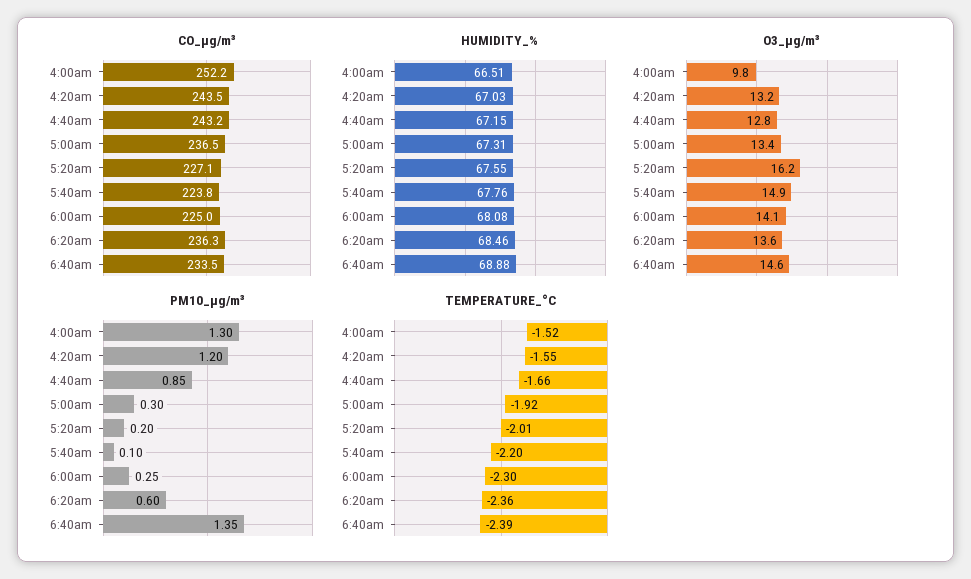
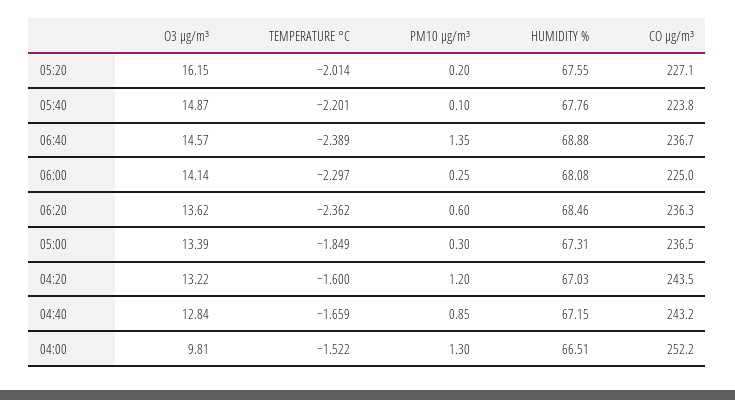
  {
    "CO_µg/m³": {
      "4:00am": 252.2,
      "4:20am": 243.5,
      "4:40am": 243.2,
      "5:00am": 236.5,
      "5:20am": 227.1,
      "5:40am": 223.8,
      "6:00am": 225,
      "6:20am": 236.3,
-     "6:40am": 233.5
+     "6:40am": 236.7
    },
    "HUMIDITY_%": {
      "4:00am": 66.51,
      "4:20am": 67.03,
      "4:40am": 67.15,
      "5:00am": 67.31,
      "5:20am": 67.55,
      "5:40am": 67.76,
      "6:00am": 68.08,
      "6:20am": 68.46,
      "6:40am": 68.88
    },
    "O3_µg/m³": {
      "4:00am": 9.81,
      "4:20am": 13.22,
      "4:40am": 12.84,
      "5:00am": 13.39,
      "5:20am": 16.15,
      "5:40am": 14.87,
      "6:00am": 14.14,
      "6:20am": 13.62,
      "6:40am": 14.57
    },
    "PM10_µg/m³": {
      "4:00am": 1.3,
      "4:20am": 1.2,
      "4:40am": 0.85,
      "5:00am": 0.3,
      "5:20am": 0.2,
      "5:40am": 0.1,
      "6:00am": 0.25,
      "6:20am": 0.6,
      "6:40am": 1.35
    },
    "TEMPERATURE_°C": {
      "4:00am": -1.522,
-     "4:20am": -1.55,
+     "4:20am": -1.6,
      "4:40am": -1.659,
-     "5:00am": -1.92,
+     "5:00am": -1.849,
      "5:20am": -2.014,
      "5:40am": -2.201,
      "6:00am": -2.297,
      "6:20am": -2.362,
      "6:40am": -2.389
    }
  }

